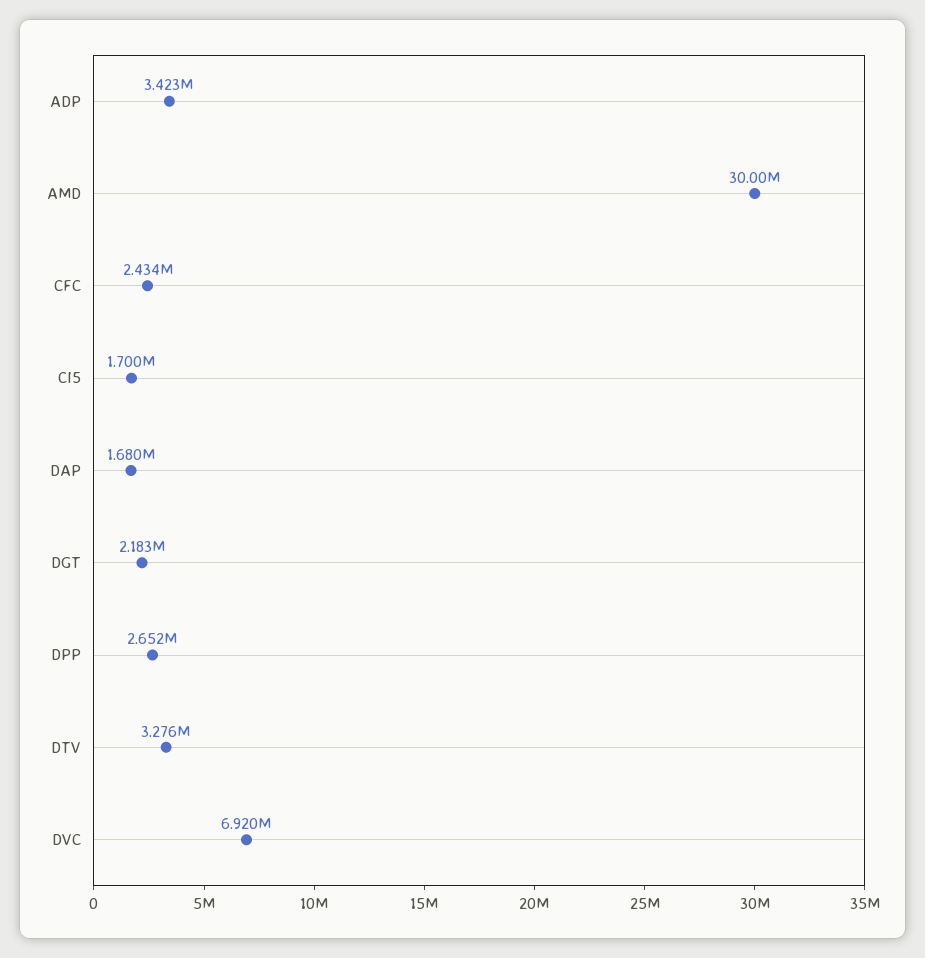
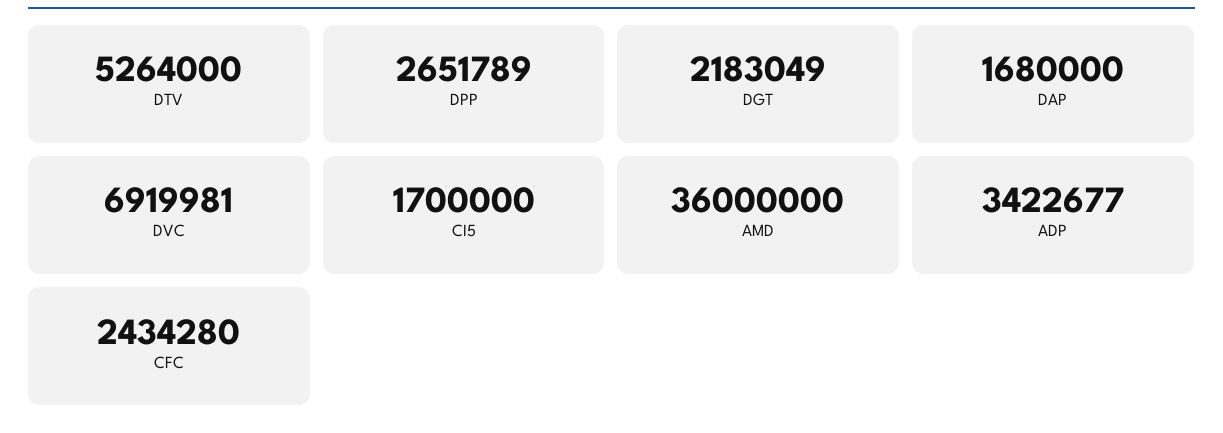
  {
    "ADP": 3422677,
-   "AMD": 30000000,
+   "AMD": 36000000,
    "CFC": 2434280,
    "CI5": 1700000,
    "DAP": 1680000,
    "DGT": 2183049,
    "DPP": 2651789,
-   "DTV": 3276000,
+   "DTV": 5264000,
    "DVC": 6919981
  }

